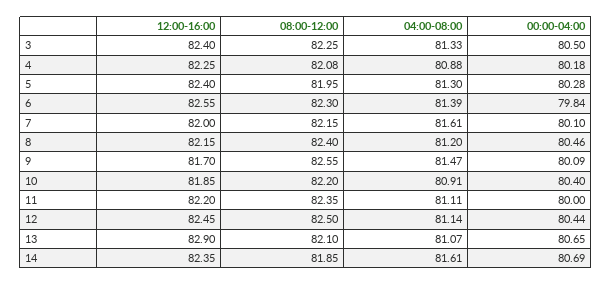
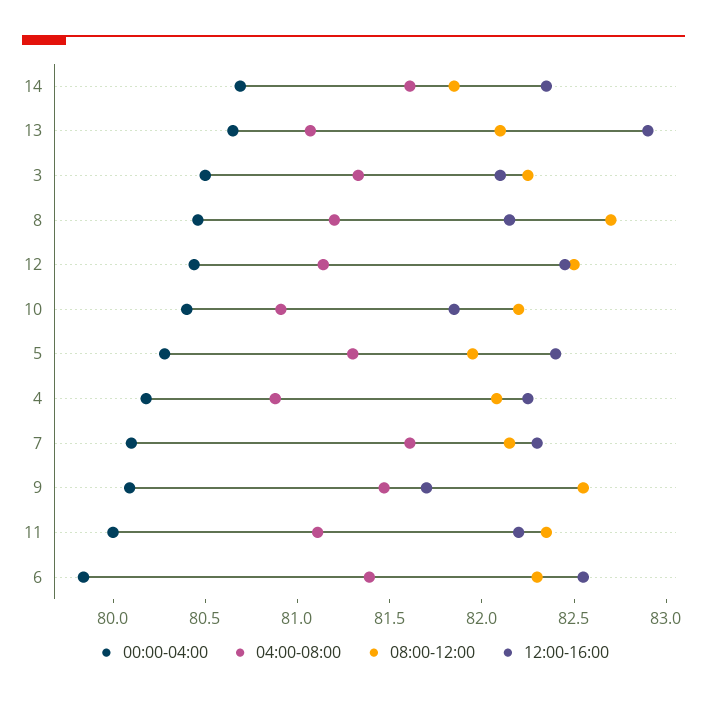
  {
    "12:00-16:00": {
-     "3": 82.4,
+     "3": 82.1,
      "4": 82.25,
      "5": 82.4,
      "6": 82.55,
-     "7": 82,
+     "7": 82.3,
      "8": 82.15,
      "9": 81.7,
      "10": 81.85,
      "11": 82.2,
      "12": 82.45,
      "13": 82.9,
      "14": 82.35
    },
    "08:00-12:00": {
      "3": 82.25,
      "4": 82.08,
      "5": 81.95,
      "6": 82.3,
      "7": 82.15,
-     "8": 82.4,
+     "8": 82.7,
      "9": 82.55,
      "10": 82.2,
      "11": 82.35,
      "12": 82.5,
      "13": 82.1,
      "14": 81.85
    },
    "04:00-08:00": {
      "3": 81.33,
      "4": 80.88,
      "5": 81.3,
      "6": 81.39,
      "7": 81.61,
      "8": 81.2,
      "9": 81.47,
      "10": 80.91,
      "11": 81.11,
      "12": 81.14,
      "13": 81.07,
      "14": 81.61
    },
    "00:00-04:00": {
      "3": 80.5,
      "4": 80.18,
      "5": 80.28,
      "6": 79.84,
      "7": 80.1,
      "8": 80.46,
      "9": 80.09,
      "10": 80.4,
      "11": 80,
      "12": 80.44,
      "13": 80.65,
      "14": 80.69
    }
  }

